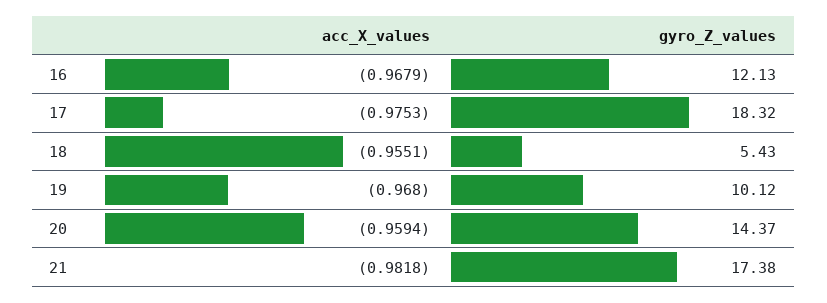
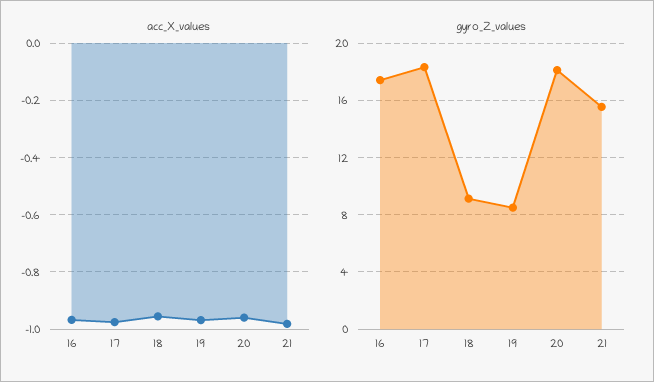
  {
    "acc_X_values": {
      "16": -0.9679,
      "17": -0.9753,
      "18": -0.9551,
      "19": -0.968,
      "20": -0.9594,
      "21": -0.9818
    },
    "gyro_Z_values": {
-     "16": 12.13,
+     "16": 17.5,
      "17": 18.32,
-     "18": 5.43,
+     "18": 9,
-     "19": 10.12,
+     "19": 8.5,
-     "20": 14.37,
+     "20": 18,
-     "21": 17.38
+     "21": 15.5
    }
  }

